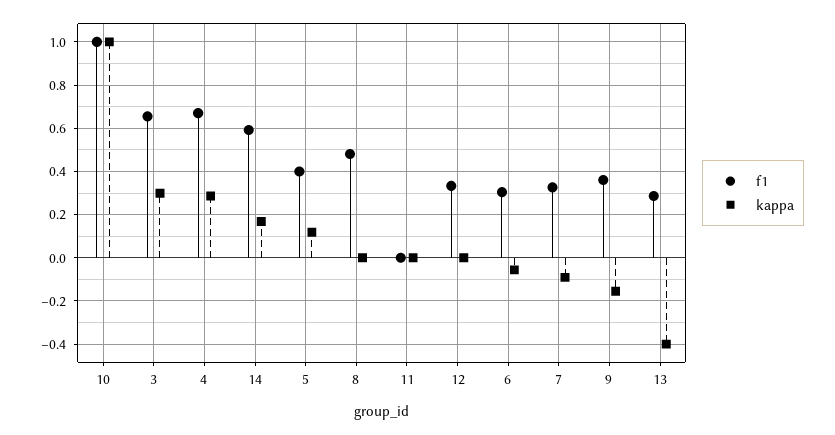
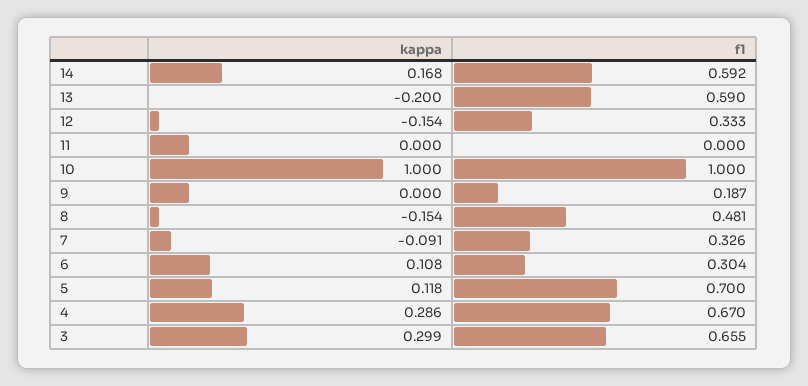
  {
    "f1": {
      "10": 1,
      "3": 0.655,
      "4": 0.67,
      "14": 0.592,
-     "5": 0.4,
+     "5": 0.7,
      "8": 0.481,
      "11": 0,
      "12": 0.333,
      "6": 0.304,
      "7": 0.326,
-     "9": 0.35,
+     "9": 0.187,
-     "13": 0.3
+     "13": 0.59
    },
    "kappa": {
      "10": 1,
      "3": 0.299,
      "4": 0.286,
      "14": 0.168,
      "5": 0.118,
-     "8": 0,
+     "8": -0.154,
      "11": 0,
-     "12": 0,
+     "12": -0.154,
-     "6": -0.05,
+     "6": 0.108,
      "7": -0.091,
-     "9": -0.15,
+     "9": 0,
-     "13": -0.4
+     "13": -0.2
    }
  }

